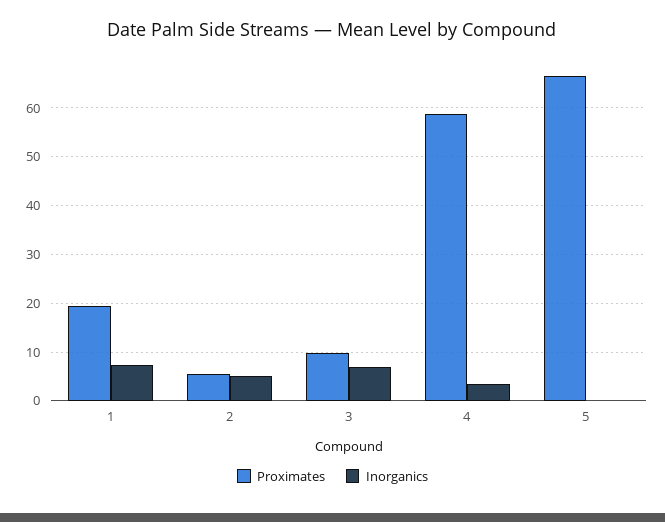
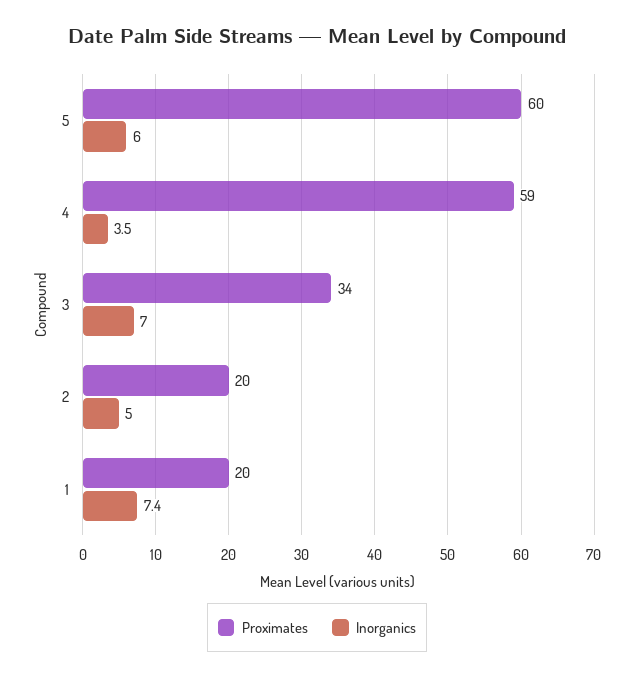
  {
    "Proximates": {
      "1": 20,
-     "2": 6,
+     "2": 20,
-     "3": 10,
+     "3": 34,
      "4": 59,
-     "5": 66
+     "5": 60
    },
    "Inorganics": {
      "1": 7.4,
      "2": 5,
      "3": 7,
      "4": 3.5,
-     "5": 0
+     "5": 6
    }
  }

